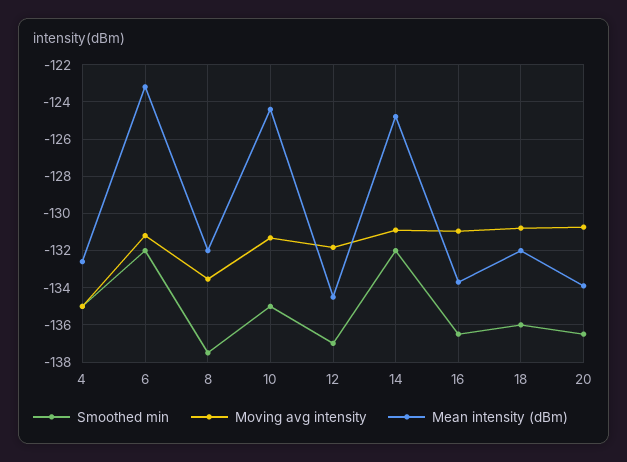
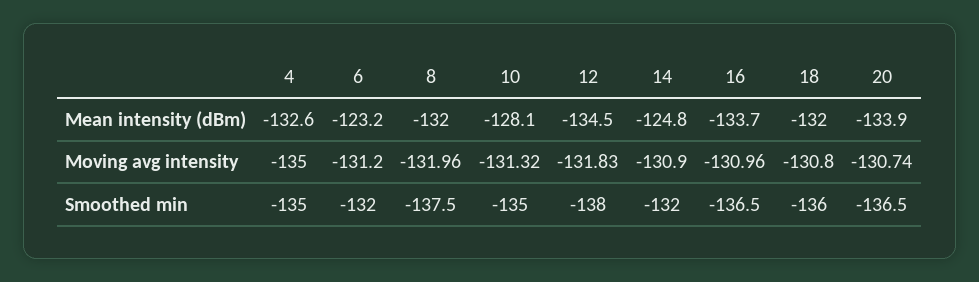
  {
    "Smoothed min": {
      "4": -135,
      "6": -132,
      "8": -137.5,
      "10": -135,
-     "12": -137,
+     "12": -138,
      "14": -132,
      "16": -136.5,
      "18": -136,
      "20": -136.5
    },
    "Moving avg intensity": {
      "4": -135,
      "6": -131.2,
-     "8": -133.5,
+     "8": -131.96,
      "10": -131.32,
      "12": -131.83,
      "14": -130.9,
      "16": -130.96,
      "18": -130.8,
      "20": -130.74
    },
    "Mean intensity (dBm)": {
      "4": -132.6,
      "6": -123.2,
      "8": -132,
-     "10": -124.5,
+     "10": -128.1,
      "12": -134.5,
      "14": -124.8,
      "16": -133.7,
      "18": -132,
      "20": -133.9
    }
  }

